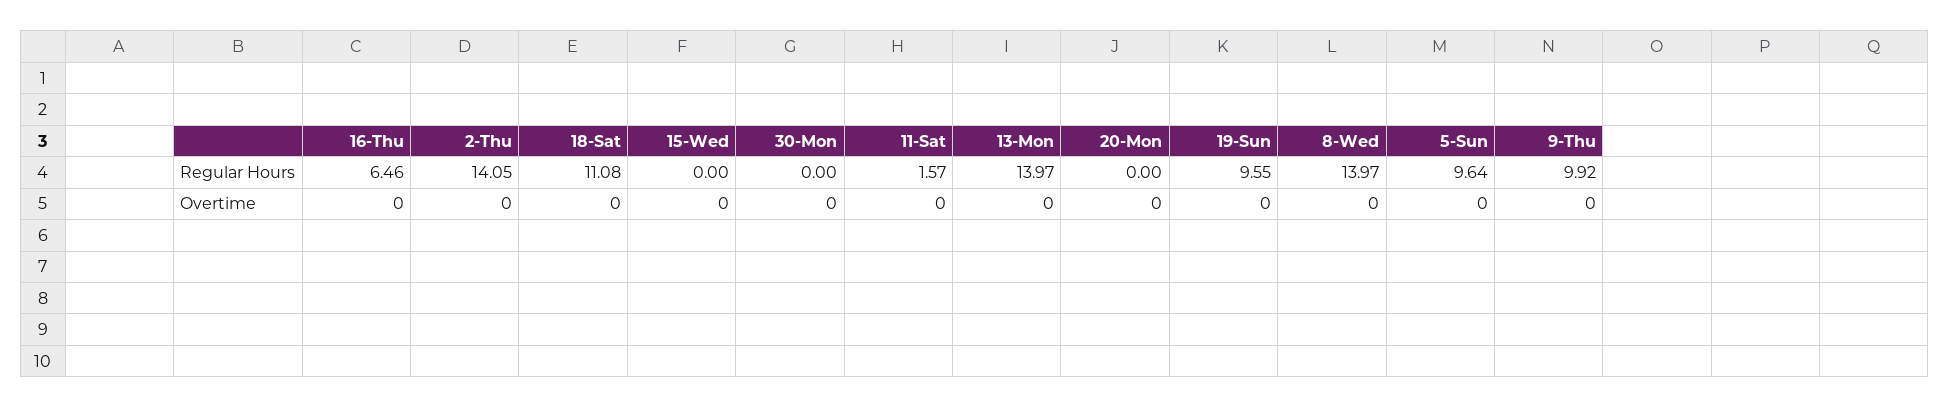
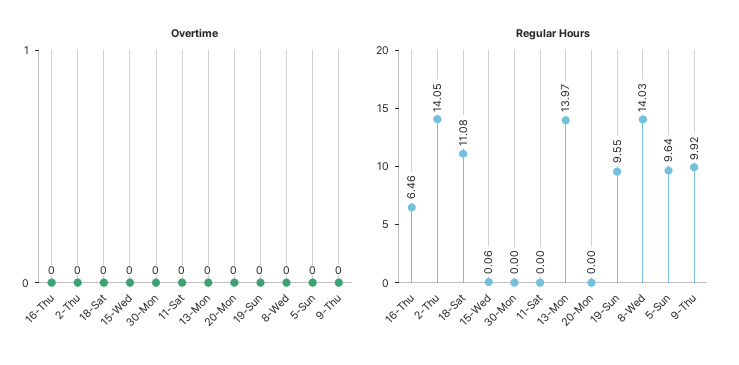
  {
    "Regular Hours": {
      "16-Thu": 6.46,
      "2-Thu": 14.05,
      "18-Sat": 11.08,
-     "15-Wed": 0,
+     "15-Wed": 0.06,
      "30-Mon": 0,
-     "11-Sat": 1.57,
+     "11-Sat": 0,
      "13-Mon": 13.97,
      "20-Mon": 0,
      "19-Sun": 9.55,
-     "8-Wed": 13.97,
+     "8-Wed": 14.03,
      "5-Sun": 9.64,
      "9-Thu": 9.92
    },
    "Overtime": {
      "16-Thu": 0,
      "2-Thu": 0,
      "18-Sat": 0,
      "15-Wed": 0,
      "30-Mon": 0,
      "11-Sat": 0,
      "13-Mon": 0,
      "20-Mon": 0,
      "19-Sun": 0,
      "8-Wed": 0,
      "5-Sun": 0,
      "9-Thu": 0
    }
  }

